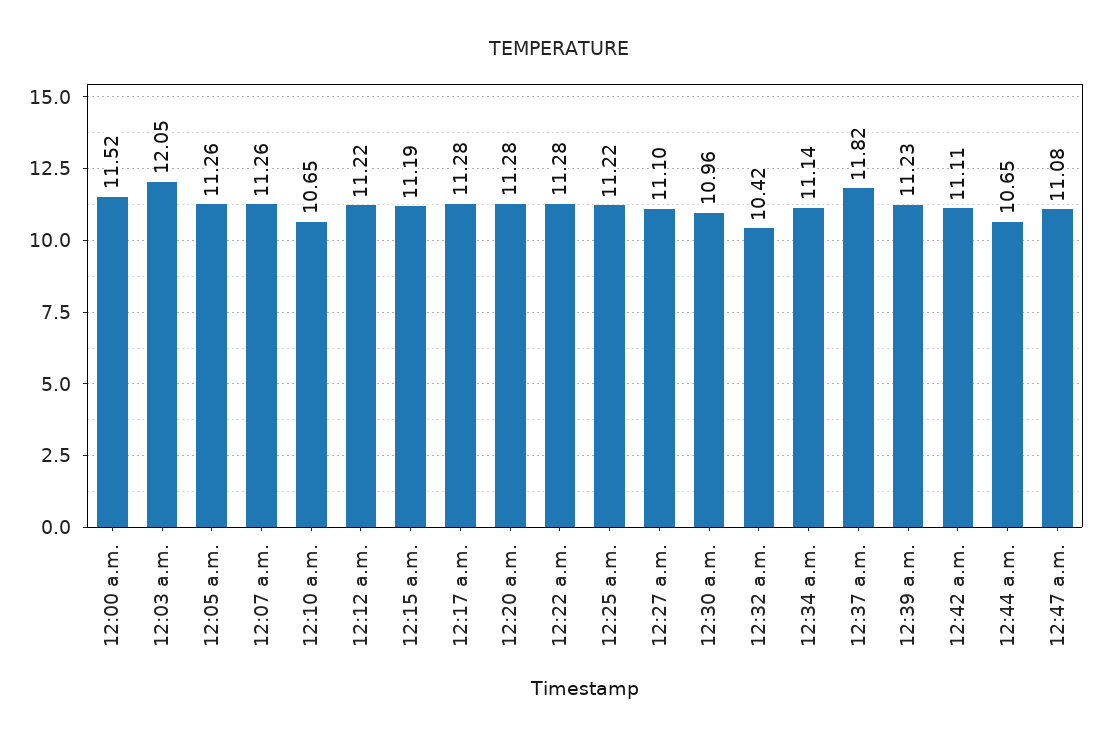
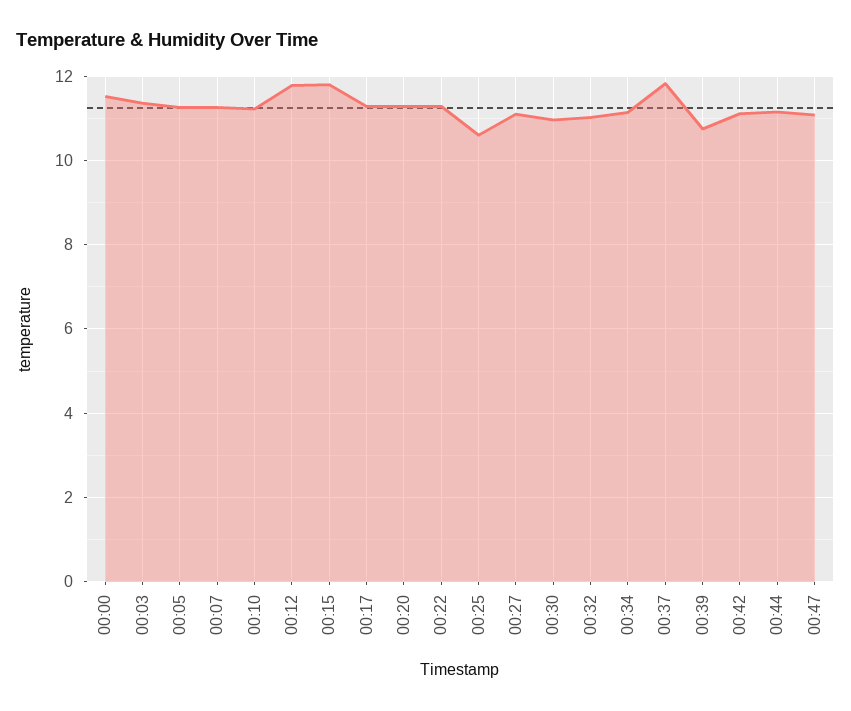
  {
    "12:00 a.m.": 11.52,
-   "12:03 a.m.": 12.05,
+   "12:03 a.m.": 11.4,
    "12:05 a.m.": 11.26,
    "12:07 a.m.": 11.26,
-   "12:10 a.m.": 10.65,
+   "12:10 a.m.": 11.2,
-   "12:12 a.m.": 11.22,
+   "12:12 a.m.": 11.8,
-   "12:15 a.m.": 11.19,
+   "12:15 a.m.": 11.8,
    "12:17 a.m.": 11.28,
    "12:20 a.m.": 11.28,
    "12:22 a.m.": 11.28,
-   "12:25 a.m.": 11.22,
+   "12:25 a.m.": 10.6,
    "12:27 a.m.": 11.1,
    "12:30 a.m.": 10.96,
-   "12:32 a.m.": 10.42,
+   "12:32 a.m.": 11,
    "12:34 a.m.": 11.14,
    "12:37 a.m.": 11.82,
-   "12:39 a.m.": 11.23,
+   "12:39 a.m.": 10.8,
    "12:42 a.m.": 11.11,
-   "12:44 a.m.": 10.65,
+   "12:44 a.m.": 11.2,
    "12:47 a.m.": 11.08
  }

